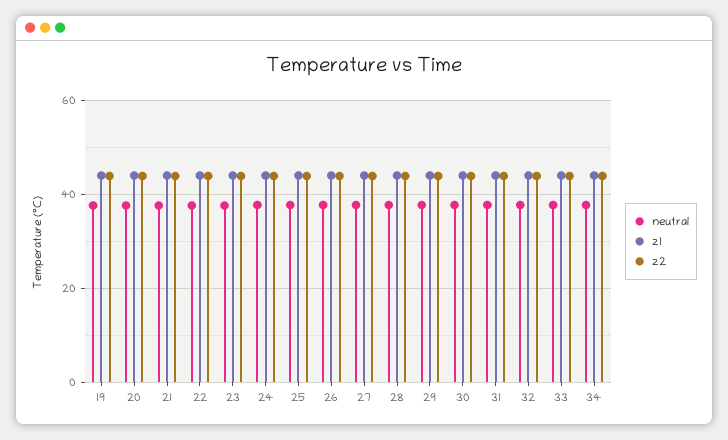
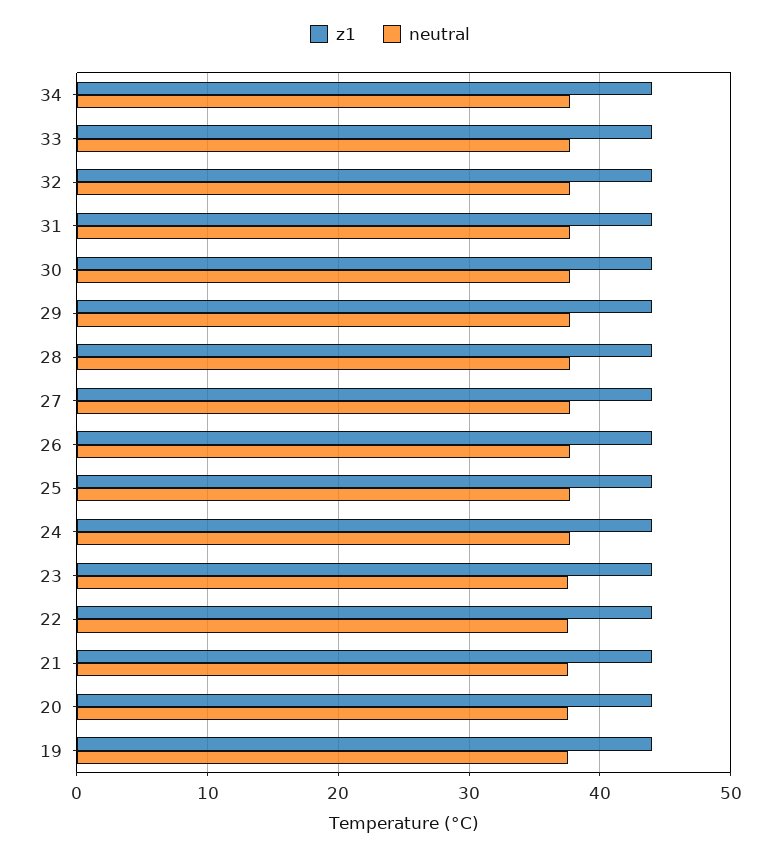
  {
    "neutral": {
      "19": 38,
      "20": 38,
      "21": 38,
      "22": 38,
      "23": 38,
      "24": 38,
      "25": 38,
      "26": 38,
      "27": 38,
      "28": 38,
      "29": 38,
      "30": 38,
      "31": 38,
      "32": 38,
      "33": 38,
      "34": 38
    },
    "z1": {
      "19": 44,
      "20": 44,
      "21": 44,
      "22": 44,
      "23": 44,
      "24": 44,
      "25": 44,
      "26": 44,
      "27": 44,
      "28": 44,
      "29": 44,
      "30": 44,
      "31": 44,
      "32": 44,
      "33": 44,
      "34": 44
-   },
+   }
-   "z2": {
-     "19": 44,
-     "20": 44,
-     "21": 44,
-     "22": 44,
-     "23": 44,
-     "24": 44,
-     "25": 44,
-     "26": 44,
-     "27": 44,
-     "28": 44,
-     "29": 44,
-     "30": 44,
-     "31": 44,
-     "32": 44,
-     "33": 44,
-     "34": 44
-   }
  }

